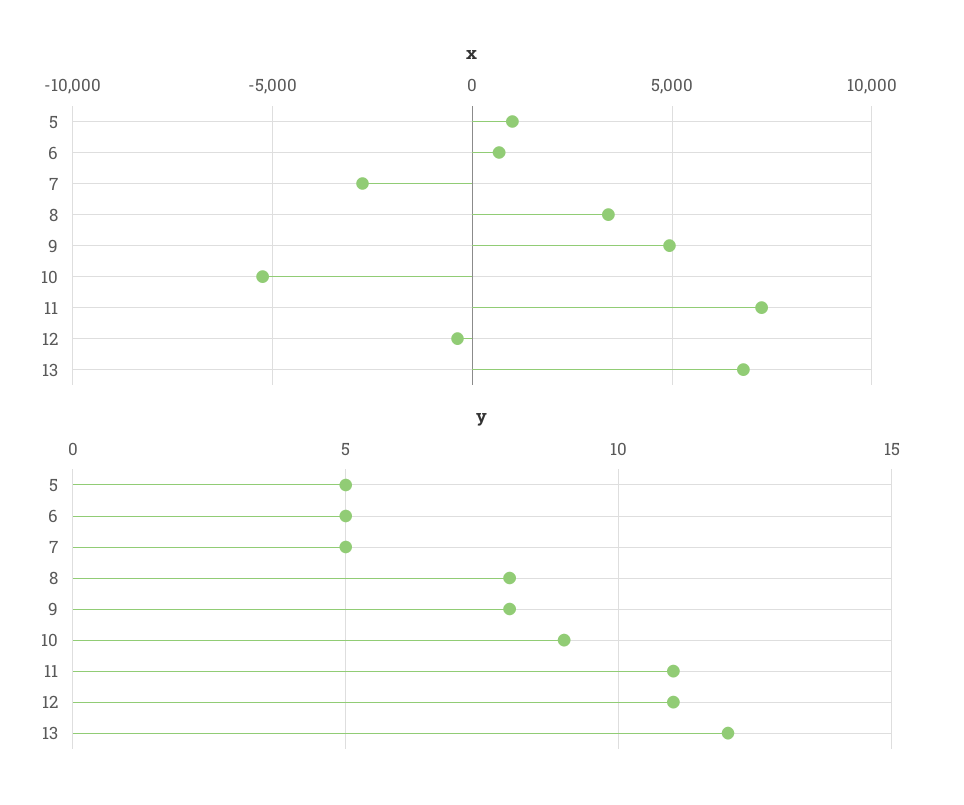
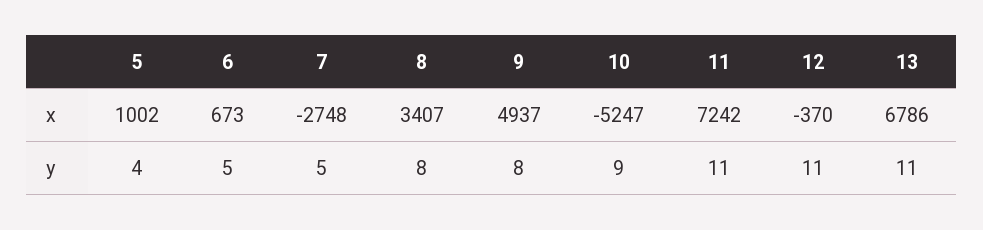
  {
    "x": {
      "5": 1002,
      "6": 673,
      "7": -2748,
      "8": 3407,
      "9": 4937,
      "10": -5247,
      "11": 7242,
      "12": -370,
      "13": 6786
    },
    "y": {
-     "5": 5,
+     "5": 4,
      "6": 5,
      "7": 5,
      "8": 8,
      "9": 8,
      "10": 9,
      "11": 11,
      "12": 11,
-     "13": 12
+     "13": 11
    }
  }

